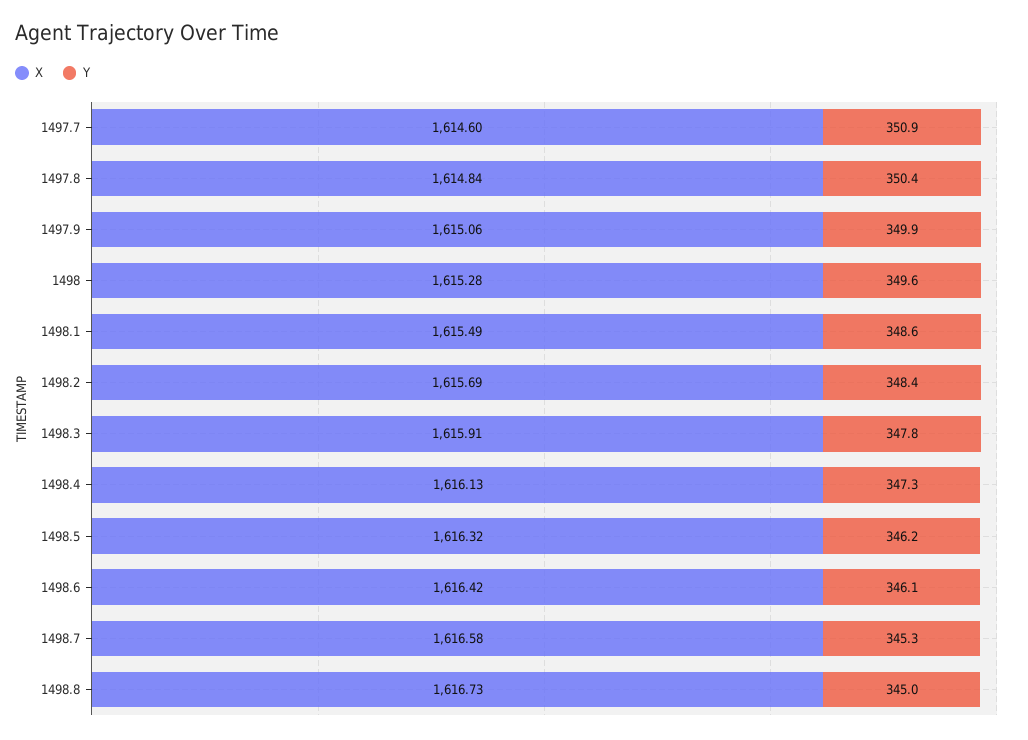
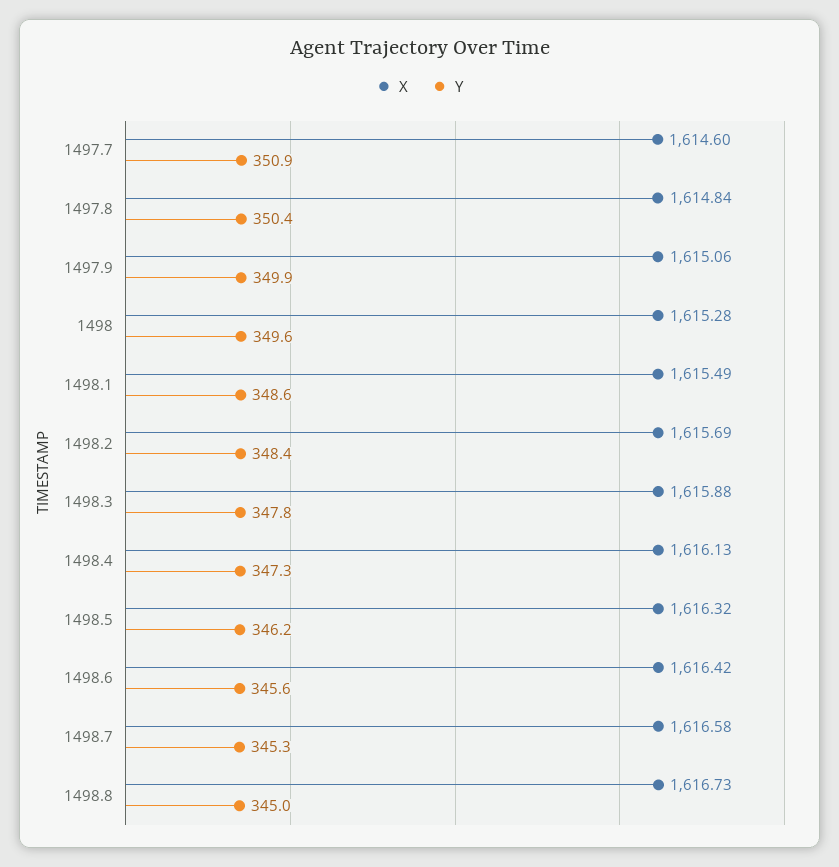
  {
    "X": {
      "1497.7": 1614.6,
      "1497.8": 1614.84,
      "1497.9": 1615.06,
      "1498": 1615.28,
      "1498.1": 1615.49,
      "1498.2": 1615.69,
-     "1498.3": 1615.91,
+     "1498.3": 1615.88,
      "1498.4": 1616.13,
      "1498.5": 1616.32,
      "1498.6": 1616.42,
      "1498.7": 1616.58,
      "1498.8": 1616.73
    },
    "Y": {
      "1497.7": 350.9,
      "1497.8": 350.4,
      "1497.9": 349.9,
      "1498": 349.6,
      "1498.1": 348.6,
      "1498.2": 348.4,
      "1498.3": 347.8,
      "1498.4": 347.3,
      "1498.5": 346.2,
-     "1498.6": 346.1,
+     "1498.6": 345.6,
      "1498.7": 345.3,
      "1498.8": 345
    }
  }

